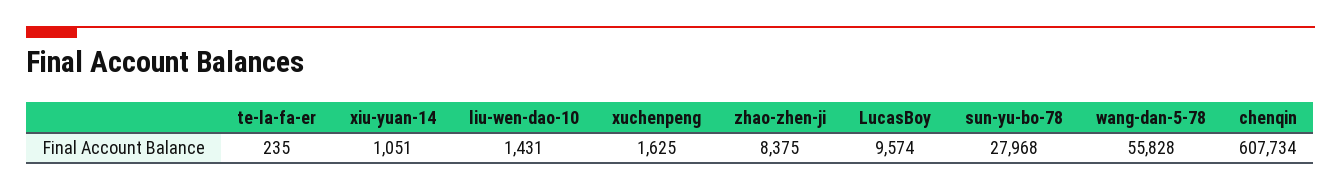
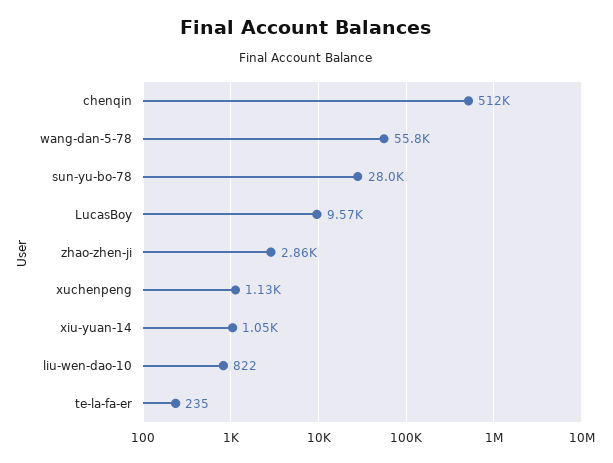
  {
    "te-la-fa-er": 235,
    "xiu-yuan-14": 1051,
-   "liu-wen-dao-10": 1431,
+   "liu-wen-dao-10": 822,
-   "xuchenpeng": 1625,
+   "xuchenpeng": 1130,
-   "zhao-zhen-ji": 8375,
+   "zhao-zhen-ji": 2860,
    "LucasBoy": 9574,
    "sun-yu-bo-78": 27968,
    "wang-dan-5-78": 55828,
-   "chenqin": 607734
+   "chenqin": 512000
  }

